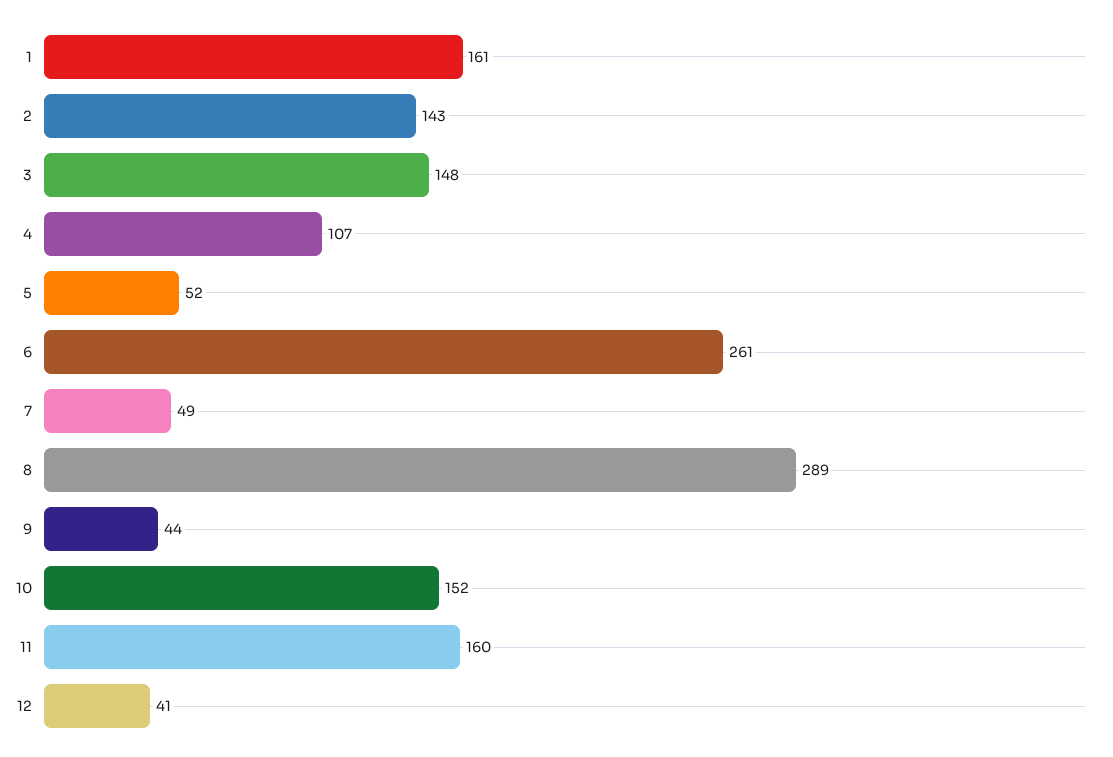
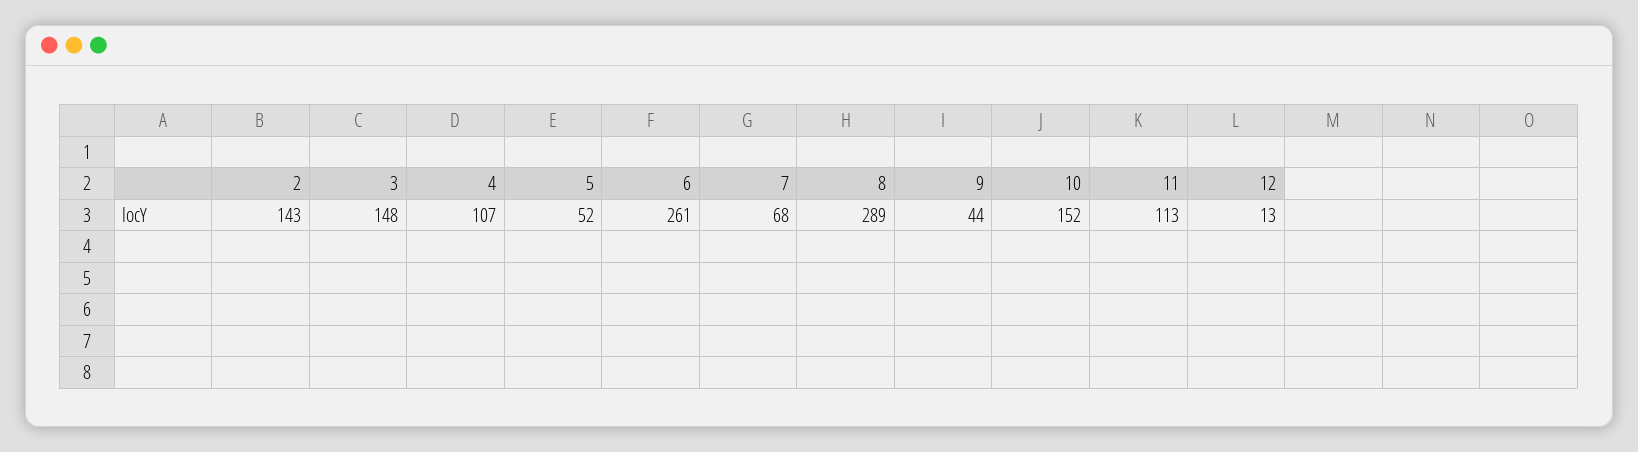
  {
-   "1": 161,
    "2": 143,
    "3": 148,
    "4": 107,
    "5": 52,
    "6": 261,
-   "7": 49,
+   "7": 68,
    "8": 289,
    "9": 44,
    "10": 152,
-   "11": 160,
+   "11": 113,
-   "12": 41
+   "12": 13
  }

